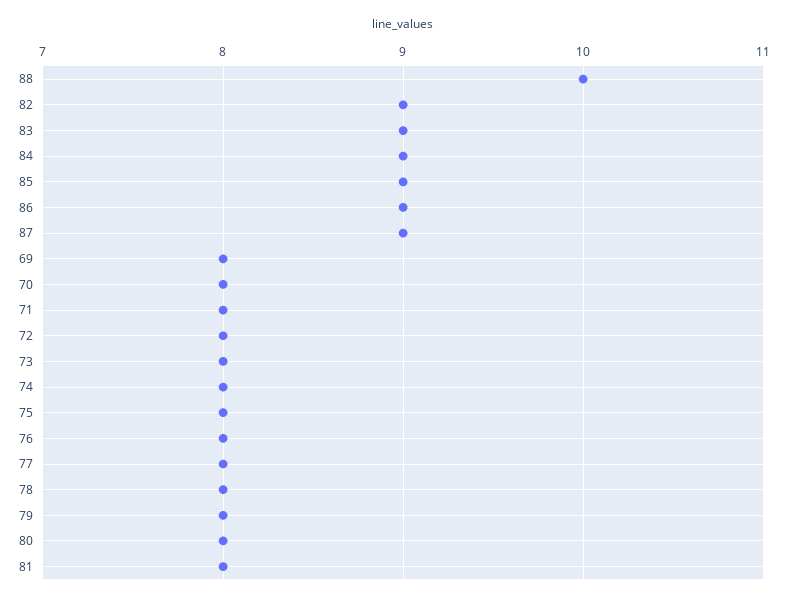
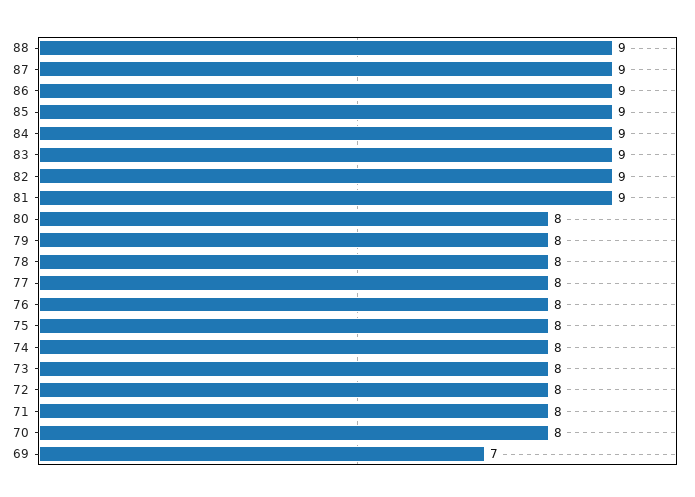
  {
-   "88": 10,
+   "88": 9,
    "82": 9,
    "83": 9,
    "84": 9,
    "85": 9,
    "86": 9,
    "87": 9,
-   "69": 8,
+   "69": 7,
    "70": 8,
    "71": 8,
    "72": 8,
    "73": 8,
    "74": 8,
    "75": 8,
    "76": 8,
    "77": 8,
    "78": 8,
    "79": 8,
    "80": 8,
-   "81": 8
+   "81": 9
  }

